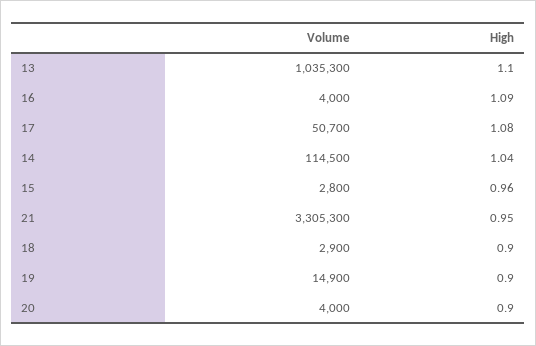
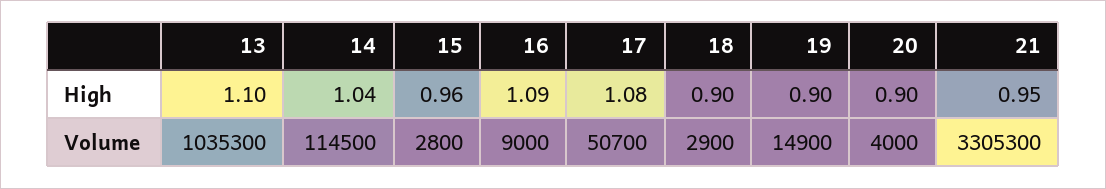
  {
    "Volume": {
      "13": 1035300,
-     "16": 4000,
+     "16": 9000,
      "17": 50700,
      "14": 114500,
      "15": 2800,
      "21": 3305300,
      "18": 2900,
      "19": 14900,
      "20": 4000
    },
    "High": {
      "13": 1.1,
      "16": 1.09,
      "17": 1.08,
      "14": 1.04,
      "15": 0.96,
      "21": 0.95,
      "18": 0.9,
      "19": 0.9,
      "20": 0.9
    }
  }

